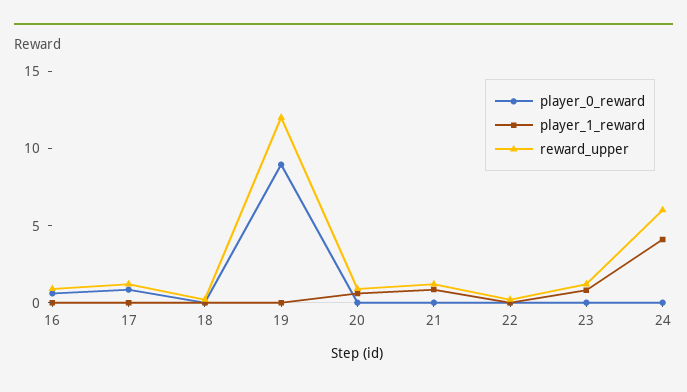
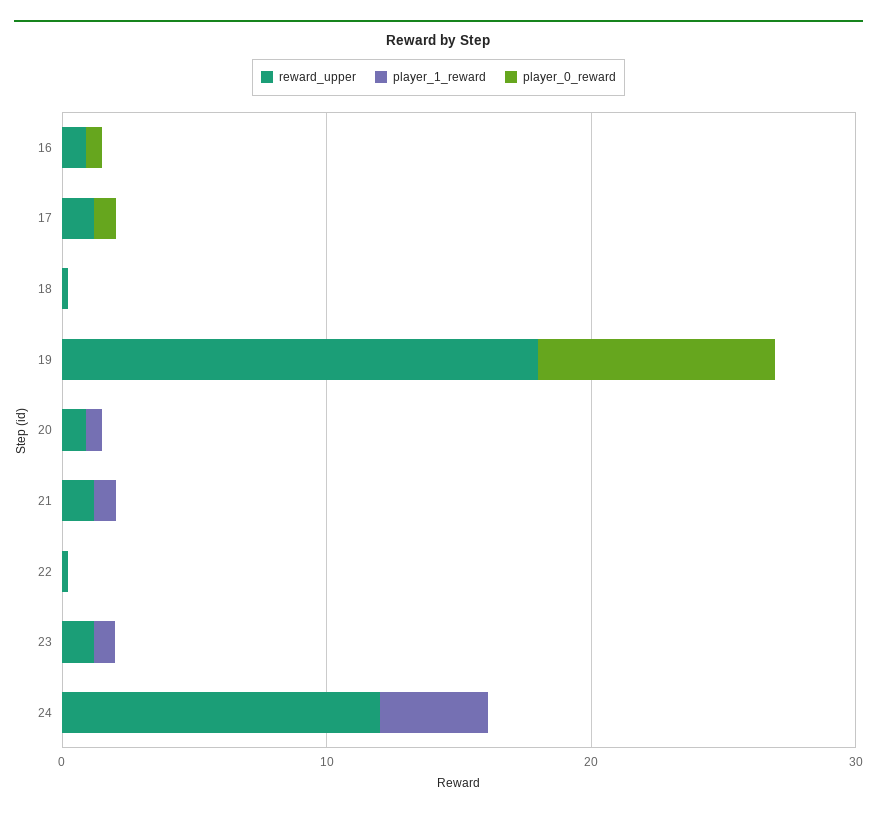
  {
    "player_0_reward": {
      "16": 1,
      "17": 1,
      "18": 0,
      "19": 9,
      "20": 0,
      "21": 0,
      "22": 0,
      "23": 0,
      "24": 0
    },
    "player_1_reward": {
      "16": 0,
      "17": 0,
      "18": 0,
      "19": 0,
      "20": 1,
      "21": 1,
      "22": 0,
      "23": 1,
      "24": 4
    },
    "reward_upper": {
      "16": 1,
      "17": 1,
      "18": 0,
-     "19": 12,
+     "19": 18,
      "20": 1,
      "21": 1,
      "22": 0,
      "23": 1,
-     "24": 6
+     "24": 12
    }
  }

